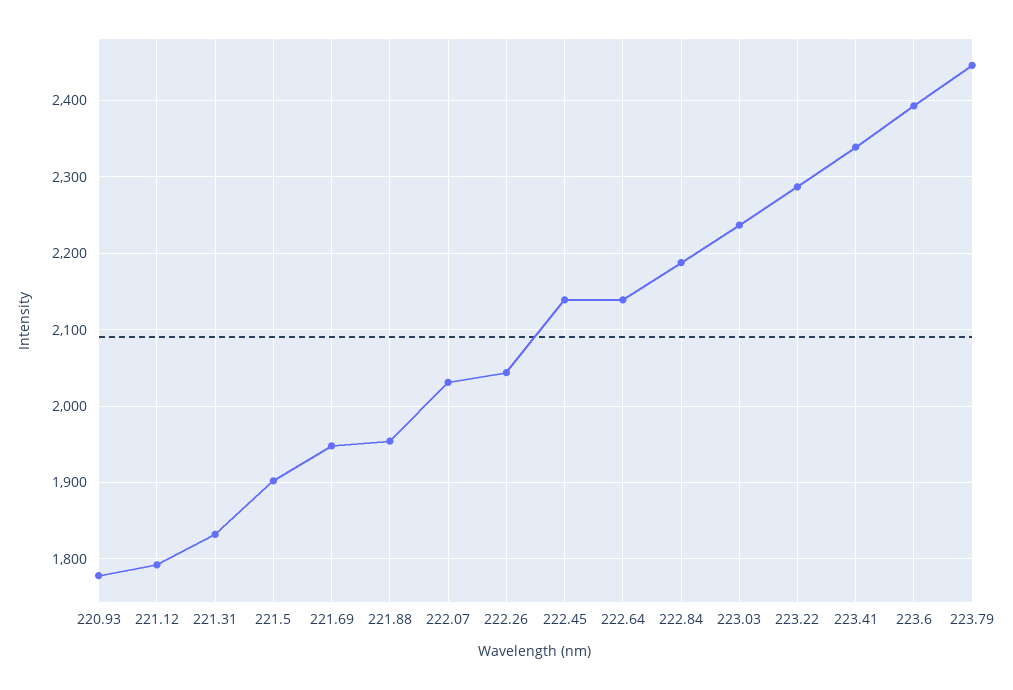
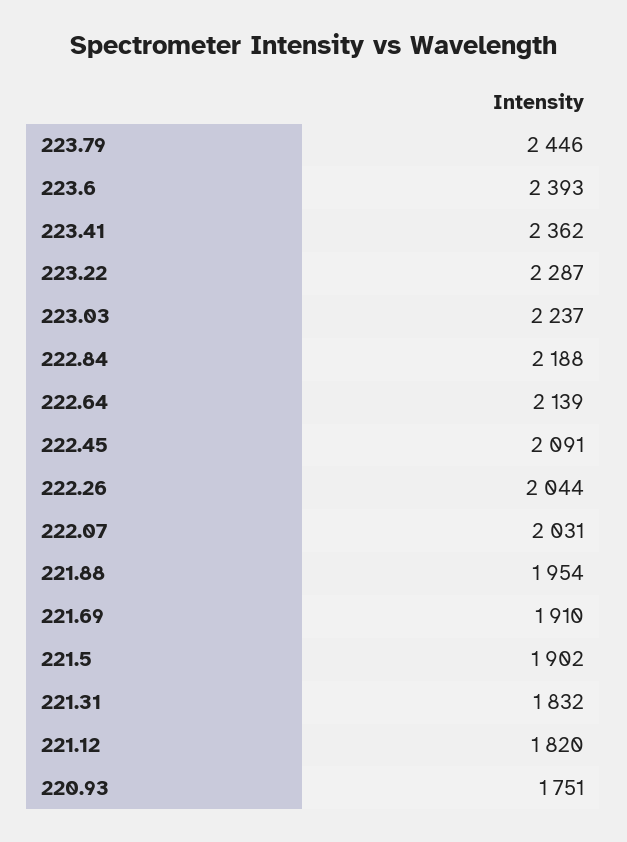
  {
-   "220.93": 1780,
+   "220.93": 1751,
-   "221.12": 1790,
+   "221.12": 1820,
    "221.31": 1832,
    "221.5": 1902,
-   "221.69": 1950,
+   "221.69": 1910,
    "221.88": 1954,
    "222.07": 2031,
    "222.26": 2044,
-   "222.45": 2140,
+   "222.45": 2091,
    "222.64": 2139,
    "222.84": 2188,
    "223.03": 2237,
    "223.22": 2287,
-   "223.41": 2340,
+   "223.41": 2362,
    "223.6": 2393,
    "223.79": 2446
  }

